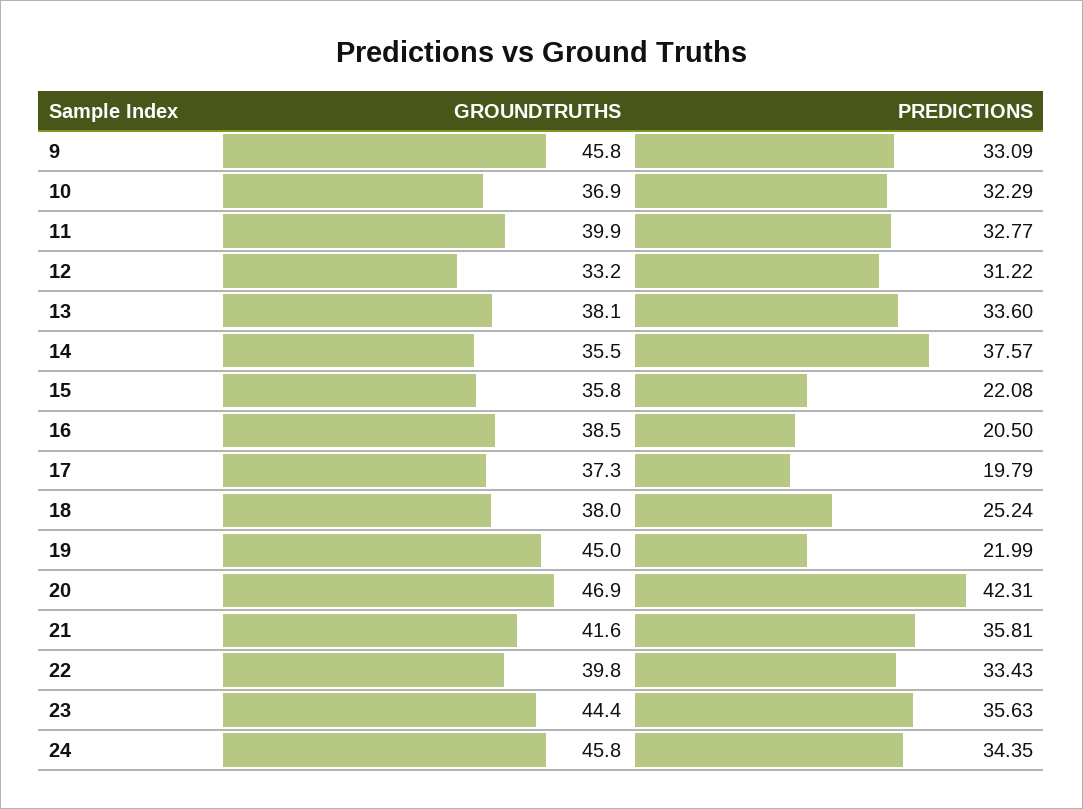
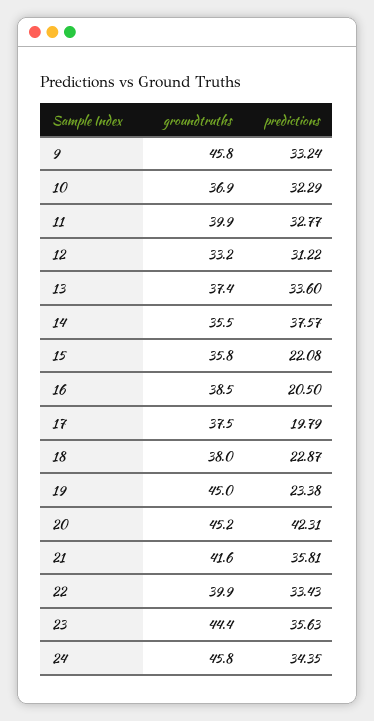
  {
    "GROUNDTRUTHS": {
      "9": 45.8,
      "10": 36.9,
      "11": 39.9,
      "12": 33.2,
-     "13": 38.1,
+     "13": 37.4,
      "14": 35.5,
      "15": 35.8,
      "16": 38.5,
-     "17": 37.3,
+     "17": 37.5,
      "18": 38,
      "19": 45,
-     "20": 46.9,
+     "20": 45.2,
      "21": 41.6,
-     "22": 39.8,
+     "22": 39.9,
      "23": 44.4,
      "24": 45.8
    },
    "PREDICTIONS": {
-     "9": 33.09,
+     "9": 33.24,
      "10": 32.29,
      "11": 32.77,
      "12": 31.22,
      "13": 33.6,
      "14": 37.57,
      "15": 22.08,
      "16": 20.5,
      "17": 19.79,
-     "18": 25.24,
+     "18": 22.87,
-     "19": 21.99,
+     "19": 23.38,
      "20": 42.31,
      "21": 35.81,
      "22": 33.43,
      "23": 35.63,
      "24": 34.35
    }
  }

